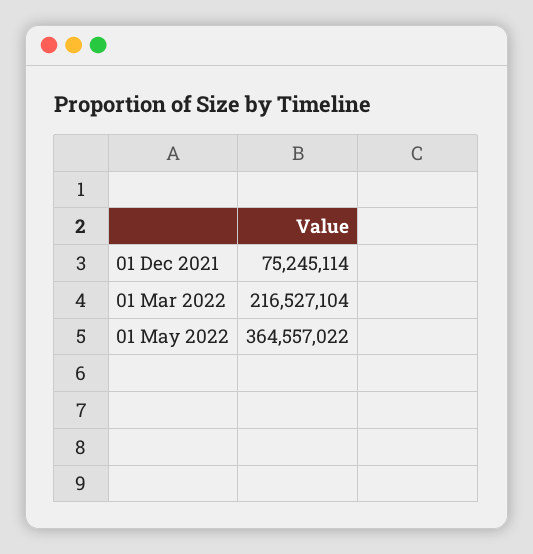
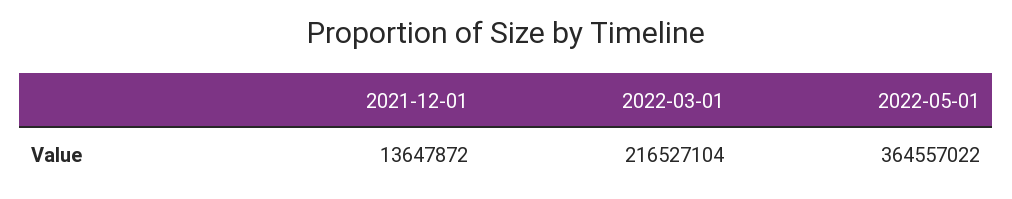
  {
-   "01 Dec 2021": 75245114,
+   "01 Dec 2021": 13647872,
    "01 Mar 2022": 216527104,
    "01 May 2022": 364557022
  }

